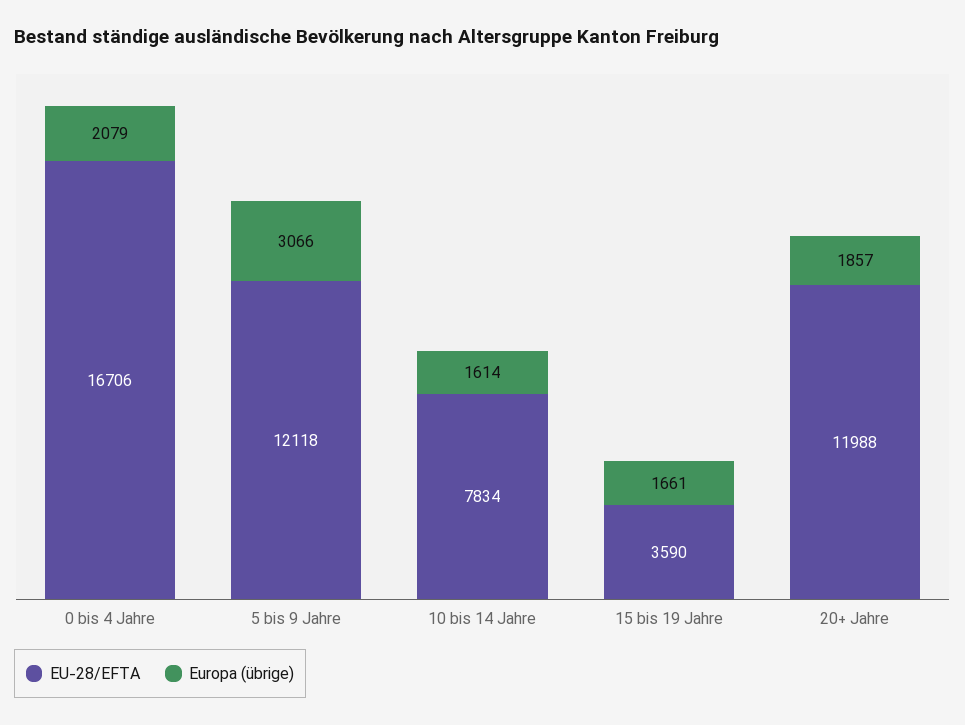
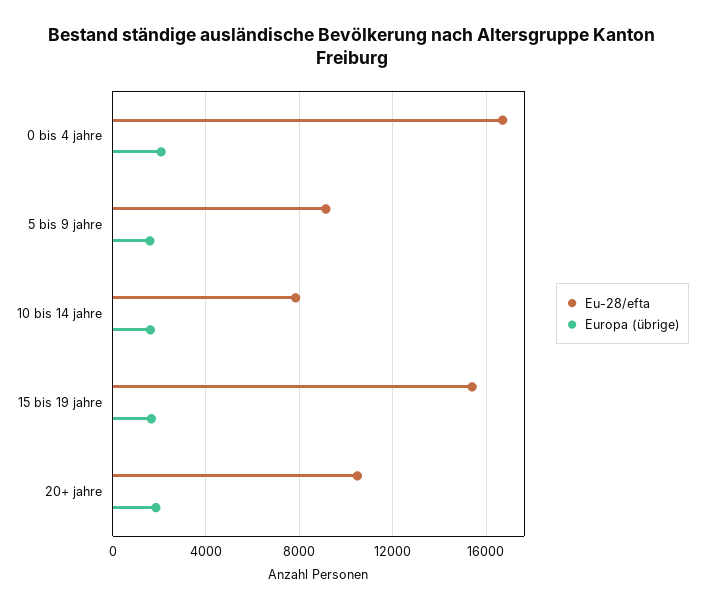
  {
    "EU-28/EFTA": {
      "0 bis 4 Jahre": 16706,
-     "5 bis 9 Jahre": 12118,
+     "5 bis 9 Jahre": 9000,
      "10 bis 14 Jahre": 7834,
-     "15 bis 19 Jahre": 3590,
+     "15 bis 19 Jahre": 15500,
-     "20+ Jahre": 11988
+     "20+ Jahre": 10500
    },
    "Europa (übrige)": {
      "0 bis 4 Jahre": 2079,
-     "5 bis 9 Jahre": 3066,
+     "5 bis 9 Jahre": 1500,
      "10 bis 14 Jahre": 1614,
      "15 bis 19 Jahre": 1661,
      "20+ Jahre": 1857
    }
  }

